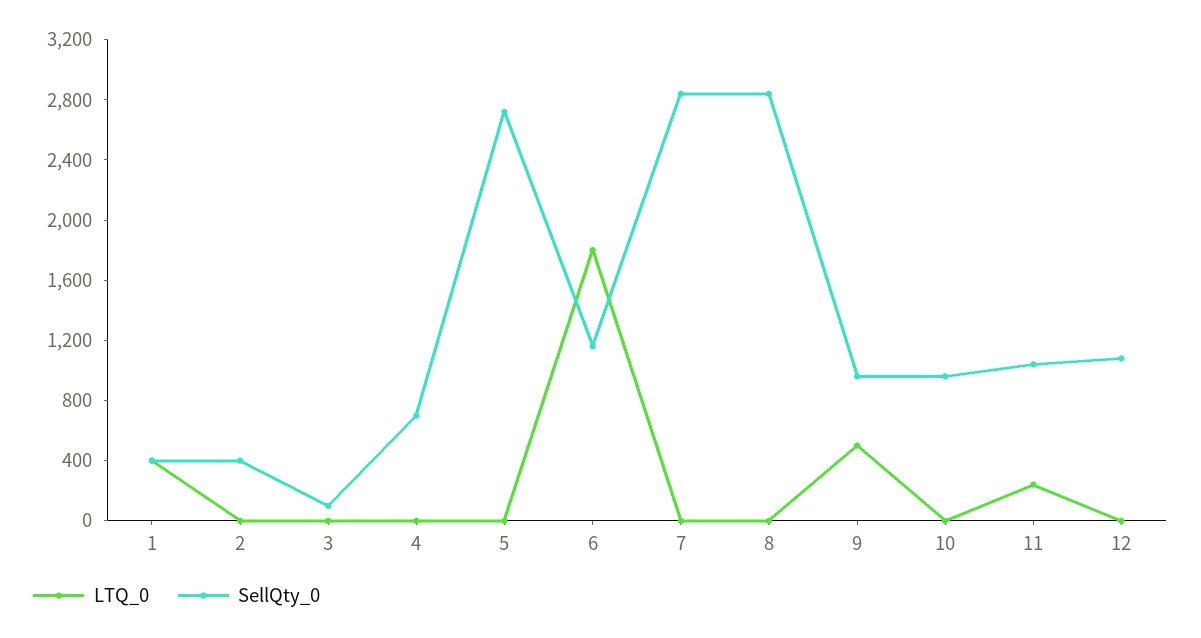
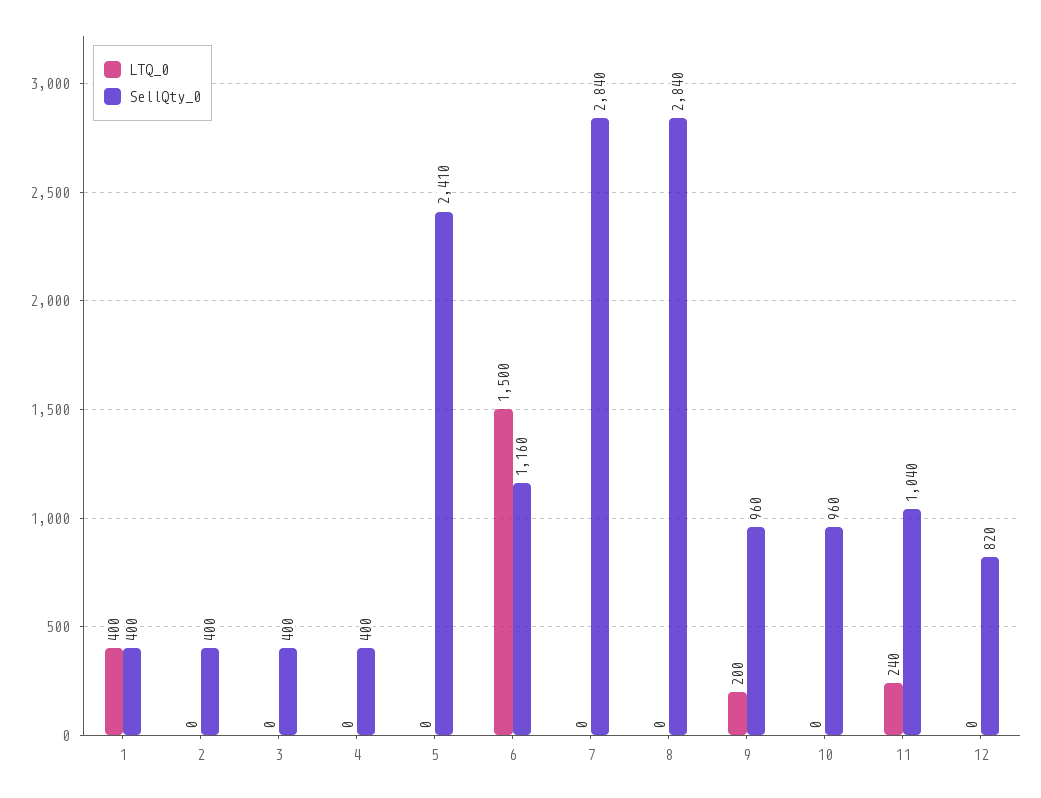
  {
    "LTQ_0": {
      "1": 400,
      "2": 0,
      "3": 0,
      "4": 0,
      "5": 0,
-     "6": 1800,
+     "6": 1500,
      "7": 0,
      "8": 0,
-     "9": 500,
+     "9": 200,
      "10": 0,
      "11": 240,
      "12": 0
    },
    "SellQty_0": {
      "1": 400,
      "2": 400,
-     "3": 100,
+     "3": 400,
-     "4": 700,
+     "4": 400,
-     "5": 2700,
+     "5": 2410,
      "6": 1160,
      "7": 2840,
      "8": 2840,
      "9": 960,
      "10": 960,
      "11": 1040,
-     "12": 1100
+     "12": 820
    }
  }

